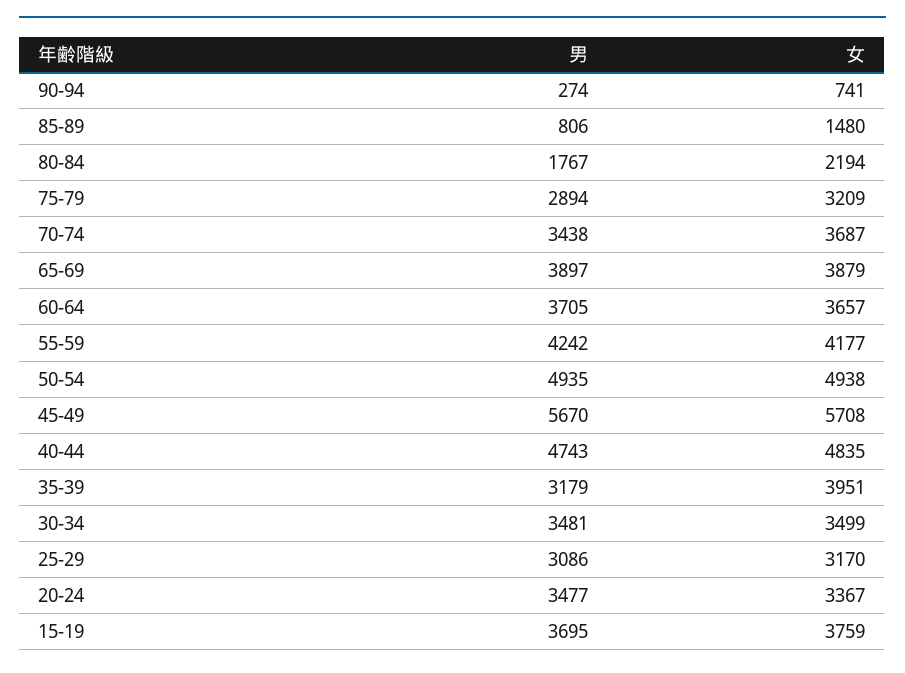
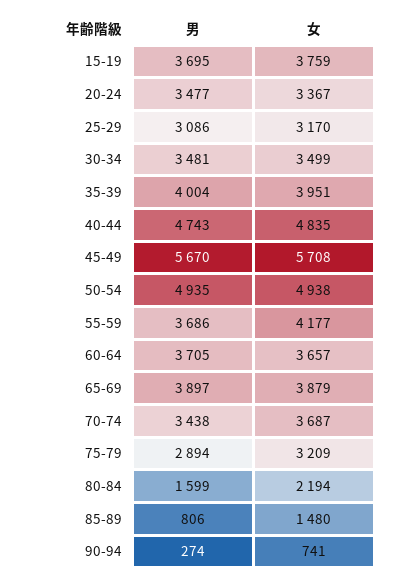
  {
    "男": {
      "90-94": 274,
      "85-89": 806,
-     "80-84": 1767,
+     "80-84": 1599,
      "75-79": 2894,
      "70-74": 3438,
      "65-69": 3897,
      "60-64": 3705,
-     "55-59": 4242,
+     "55-59": 3686,
      "50-54": 4935,
      "45-49": 5670,
      "40-44": 4743,
-     "35-39": 3179,
+     "35-39": 4004,
      "30-34": 3481,
      "25-29": 3086,
      "20-24": 3477,
      "15-19": 3695
    },
    "女": {
      "90-94": 741,
      "85-89": 1480,
      "80-84": 2194,
      "75-79": 3209,
      "70-74": 3687,
      "65-69": 3879,
      "60-64": 3657,
      "55-59": 4177,
      "50-54": 4938,
      "45-49": 5708,
      "40-44": 4835,
      "35-39": 3951,
      "30-34": 3499,
      "25-29": 3170,
      "20-24": 3367,
      "15-19": 3759
    }
  }

